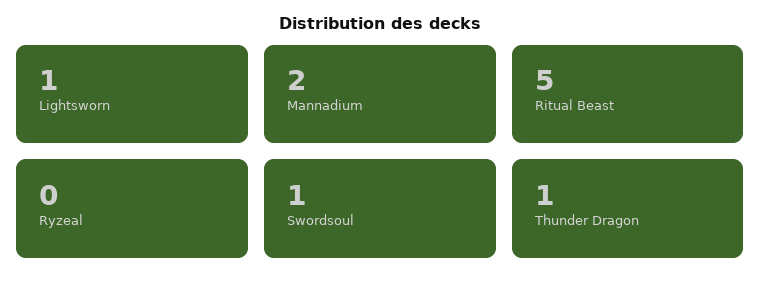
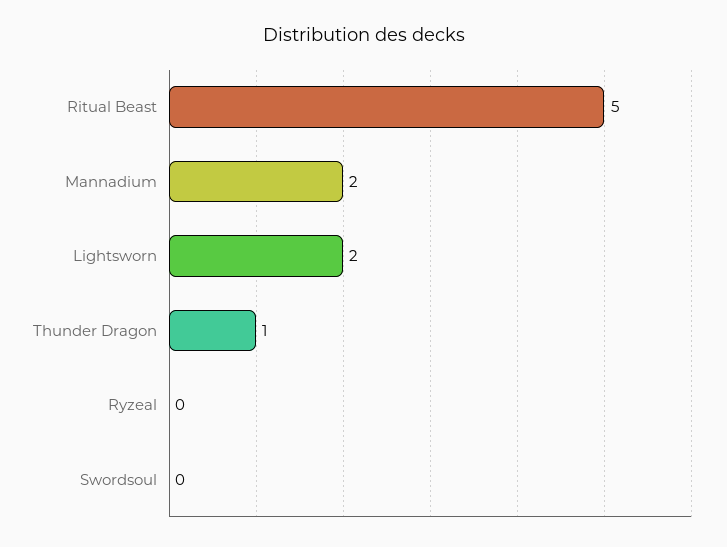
  {
-   "Lightsworn": 1,
+   "Lightsworn": 2,
    "Mannadium": 2,
    "Ritual Beast": 5,
    "Ryzeal": 0,
-   "Swordsoul": 1,
+   "Swordsoul": 0,
    "Thunder Dragon": 1
  }

